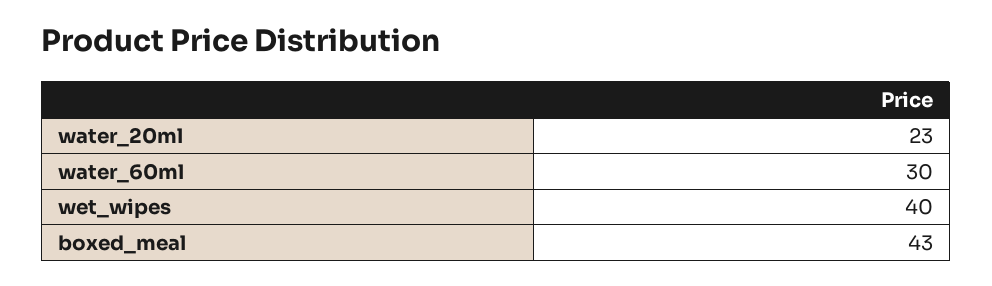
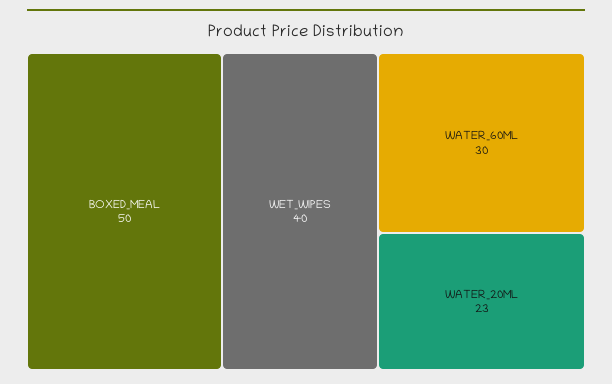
  {
    "water_20ml": 23,
    "water_60ml": 30,
    "wet_wipes": 40,
-   "boxed_meal": 43
+   "boxed_meal": 50
  }

